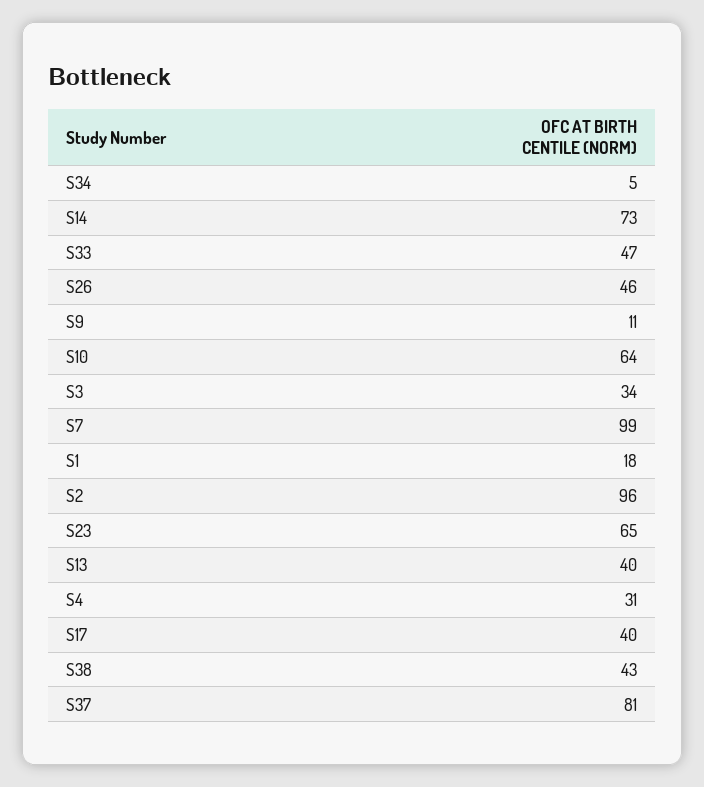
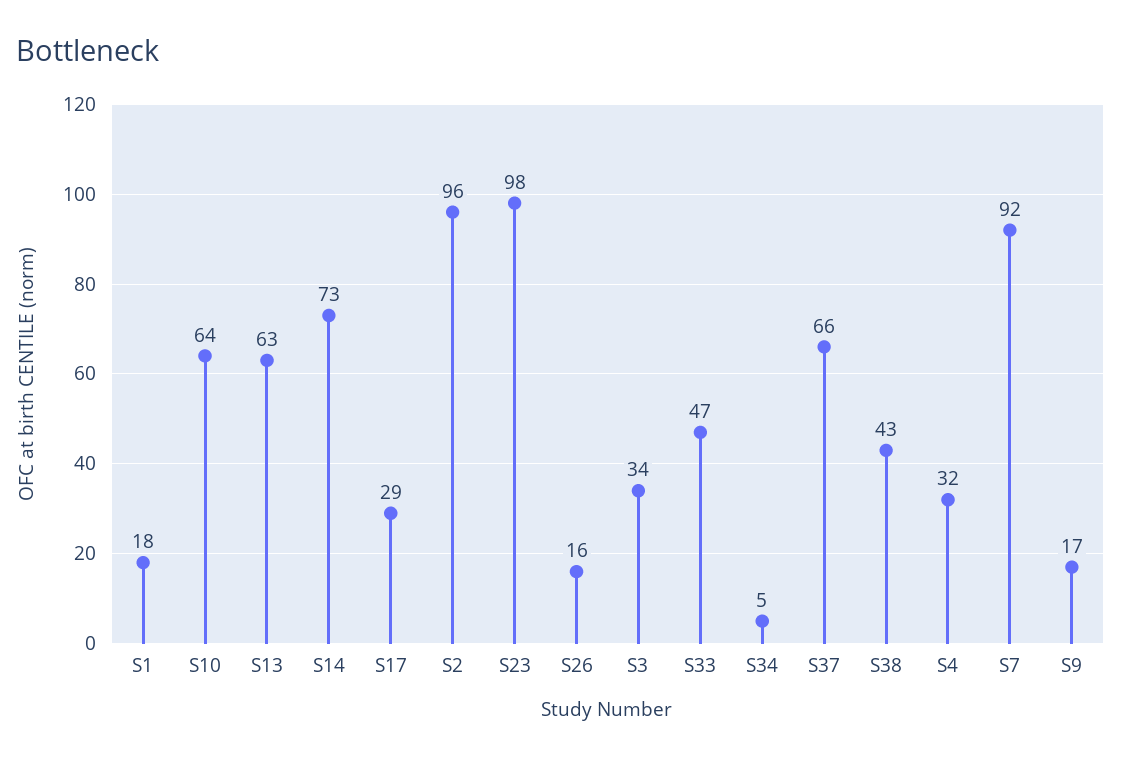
  {
    "S34": 5,
    "S14": 73,
    "S33": 47,
-   "S26": 46,
+   "S26": 16,
-   "S9": 11,
+   "S9": 17,
    "S10": 64,
    "S3": 34,
-   "S7": 99,
+   "S7": 92,
    "S1": 18,
    "S2": 96,
-   "S23": 65,
+   "S23": 98,
-   "S13": 40,
+   "S13": 63,
-   "S4": 31,
+   "S4": 32,
-   "S17": 40,
+   "S17": 29,
    "S38": 43,
-   "S37": 81
+   "S37": 66
  }

